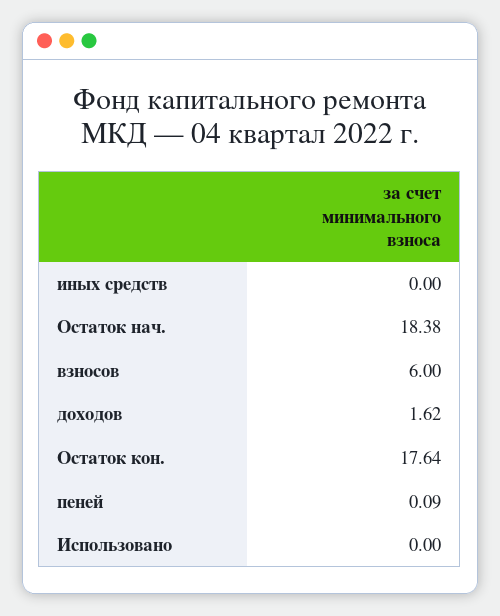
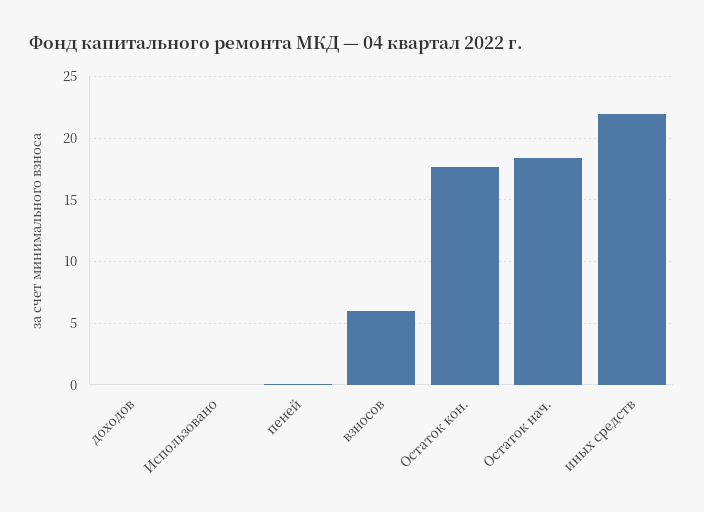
  {
-   "иных средств": 0,
+   "иных средств": 22,
    "Остаток нач.": 18.38,
    "взносов": 6,
-   "доходов": 1.62,
+   "доходов": 0,
    "Остаток кон.": 17.64,
    "пеней": 0.09,
    "Использовано": 0
  }

